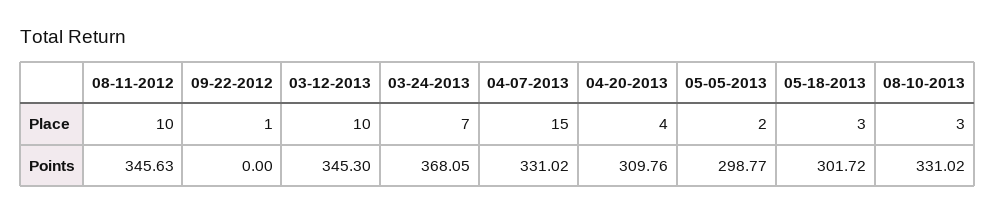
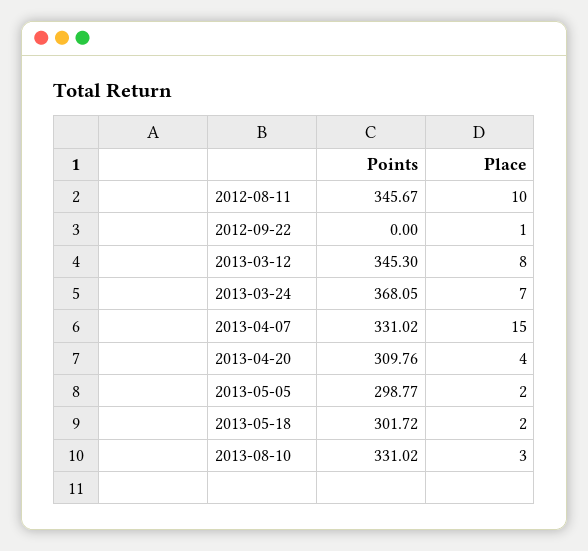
  {
    "08-11-2012": {
      "Place": 10,
-     "Points": 345.63
+     "Points": 345.67
    },
    "09-22-2012": {
      "Place": 1,
      "Points": 0
    },
    "03-12-2013": {
-     "Place": 10,
+     "Place": 8,
      "Points": 345.3
    },
    "03-24-2013": {
      "Place": 7,
      "Points": 368.05
    },
    "04-07-2013": {
      "Place": 15,
      "Points": 331.02
    },
    "04-20-2013": {
      "Place": 4,
      "Points": 309.76
    },
    "05-05-2013": {
      "Place": 2,
      "Points": 298.77
    },
    "05-18-2013": {
-     "Place": 3,
+     "Place": 2,
      "Points": 301.72
    },
    "08-10-2013": {
      "Place": 3,
      "Points": 331.02
    }
  }

